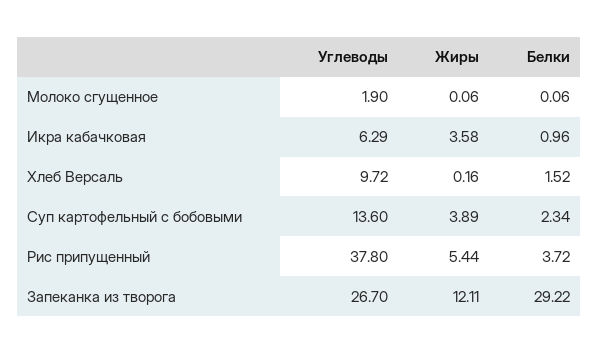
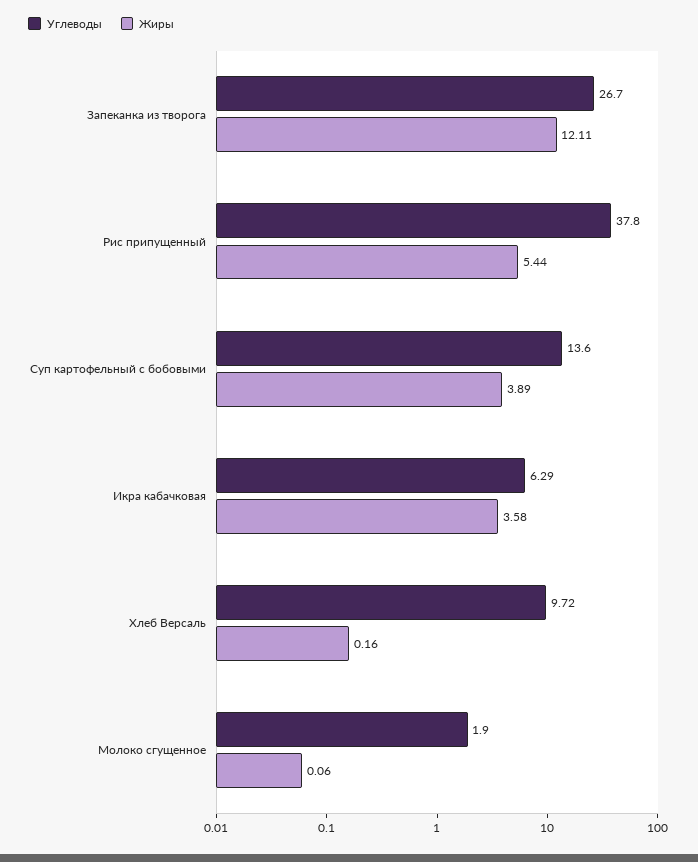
  {
    "Углеводы": {
      "Молоко сгущенное": 1.9,
      "Икра кабачковая": 6.29,
      "Хлеб Версаль": 9.72,
      "Суп картофельный с бобовыми": 13.6,
      "Рис припущенный": 37.8,
      "Запеканка из творога": 26.7
    },
    "Жиры": {
      "Молоко сгущенное": 0.06,
      "Икра кабачковая": 3.58,
      "Хлеб Версаль": 0.16,
      "Суп картофельный с бобовыми": 3.89,
      "Рис припущенный": 5.44,
      "Запеканка из творога": 12.11
-   },
+   }
-   "Белки": {
-     "Молоко сгущенное": 0.06,
-     "Икра кабачковая": 0.96,
-     "Хлеб Версаль": 1.52,
-     "Суп картофельный с бобовыми": 2.34,
-     "Рис припущенный": 3.72,
-     "Запеканка из творога": 29.22
-   }
  }

